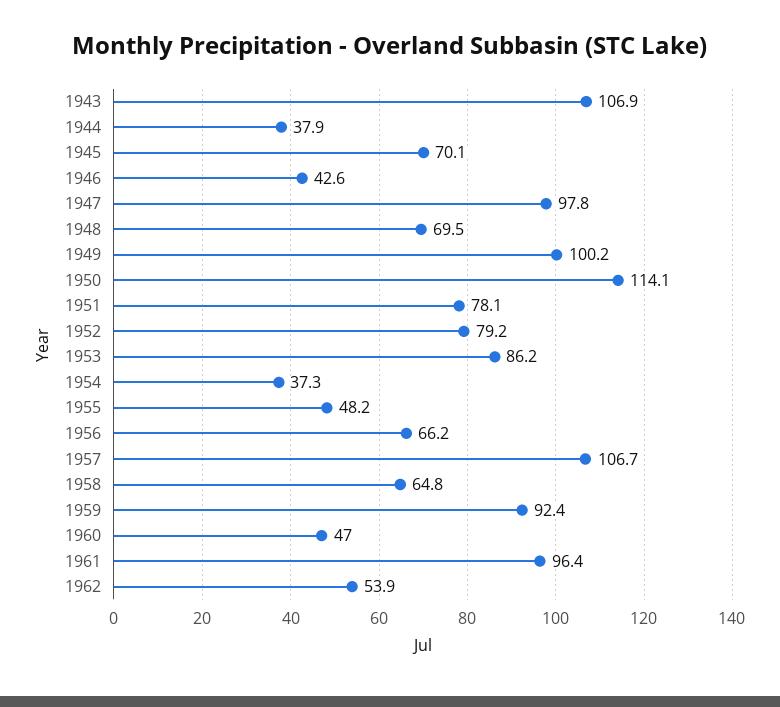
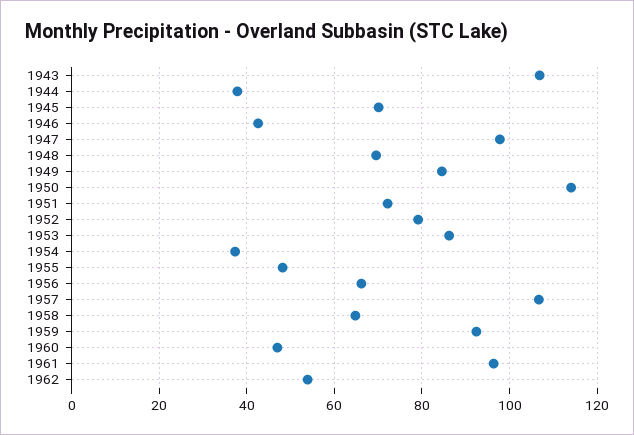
  {
    "1943": 106.9,
    "1944": 37.9,
    "1945": 70.1,
    "1946": 42.6,
    "1947": 97.8,
    "1948": 69.5,
-   "1949": 100.2,
+   "1949": 84,
    "1950": 114.1,
-   "1951": 78.1,
+   "1951": 72,
    "1952": 79.2,
    "1953": 86.2,
    "1954": 37.3,
    "1955": 48.2,
    "1956": 66.2,
    "1957": 106.7,
    "1958": 64.8,
    "1959": 92.4,
    "1960": 47,
    "1961": 96.4,
    "1962": 53.9
  }

